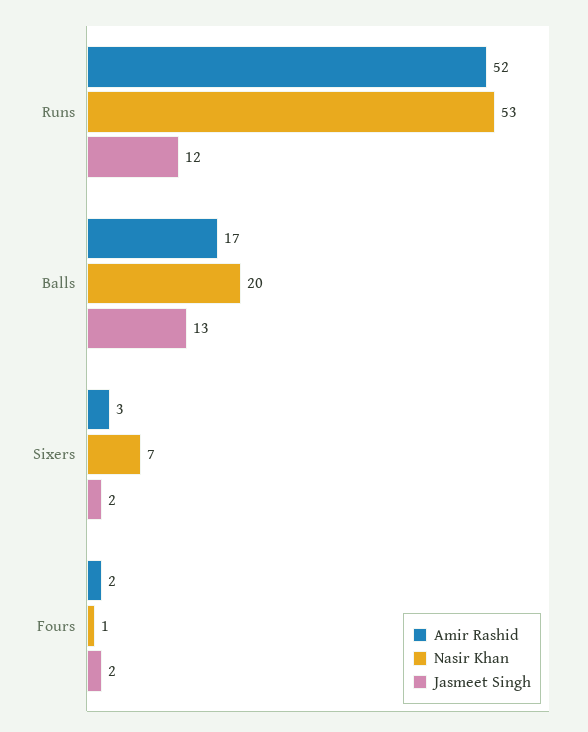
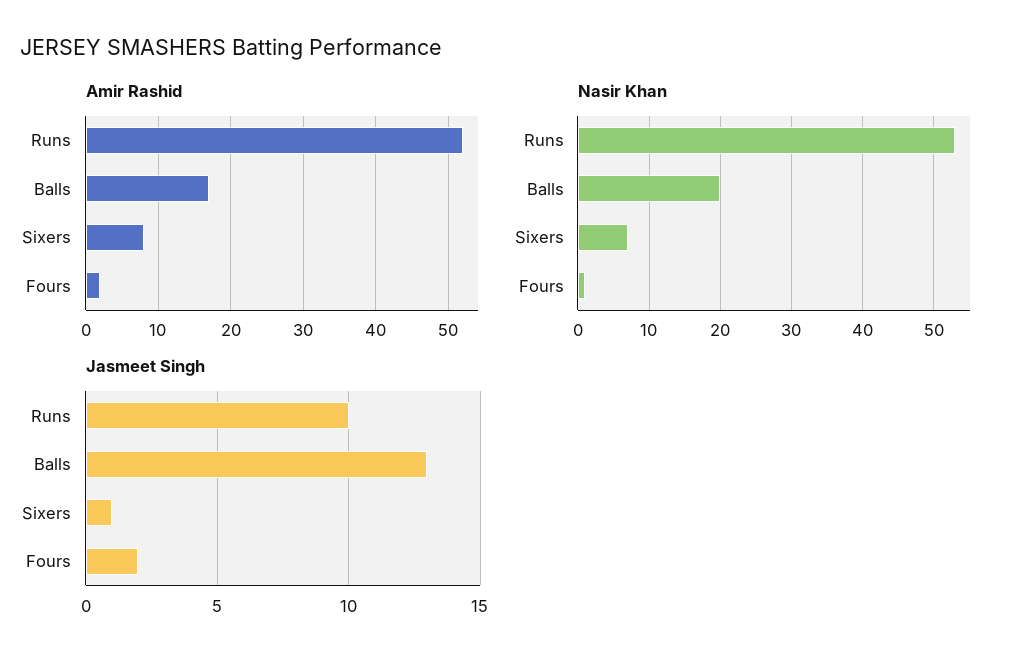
  {
    "Amir Rashid": {
      "Runs": 52,
      "Balls": 17,
-     "Sixers": 3,
+     "Sixers": 8,
      "Fours": 2
    },
    "Nasir Khan": {
      "Runs": 53,
      "Balls": 20,
      "Sixers": 7,
      "Fours": 1
    },
    "Jasmeet Singh": {
-     "Runs": 12,
+     "Runs": 10,
      "Balls": 13,
-     "Sixers": 2,
+     "Sixers": 1,
      "Fours": 2
    }
  }

